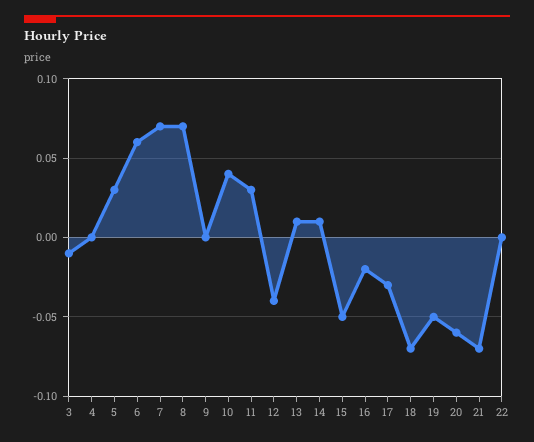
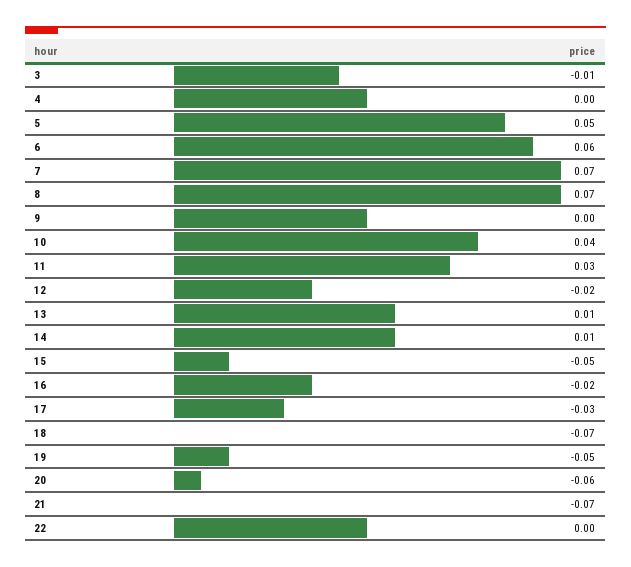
  {
    "3": -0.01,
    "4": 0,
-   "5": 0.03,
+   "5": 0.05,
    "6": 0.06,
    "7": 0.07,
    "8": 0.07,
    "9": 0,
    "10": 0.04,
    "11": 0.03,
-   "12": -0.04,
+   "12": -0.02,
    "13": 0.01,
    "14": 0.01,
    "15": -0.05,
    "16": -0.02,
    "17": -0.03,
    "18": -0.07,
    "19": -0.05,
    "20": -0.06,
    "21": -0.07,
    "22": 0
  }

